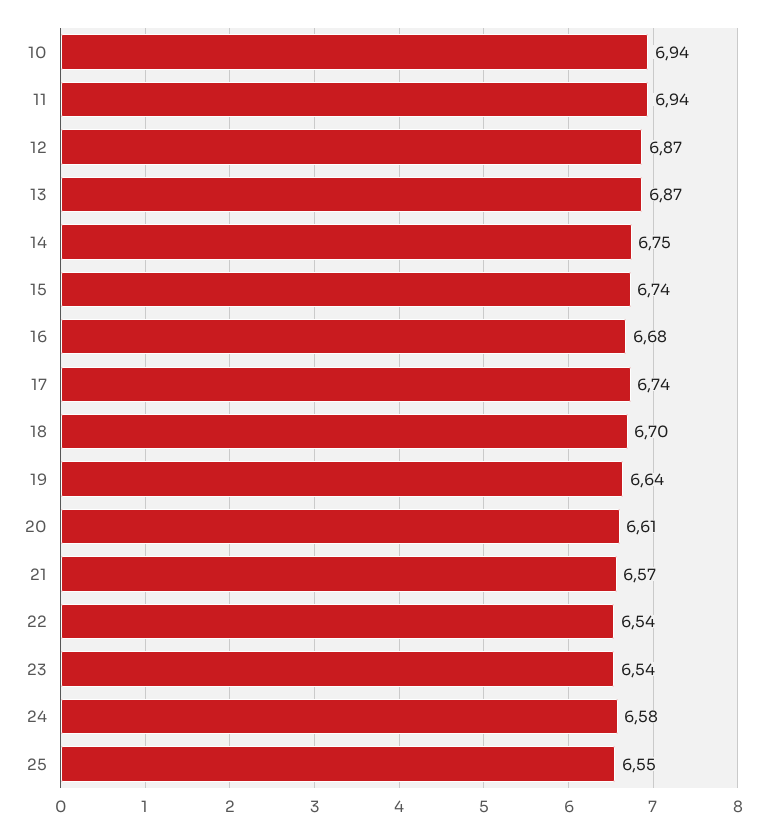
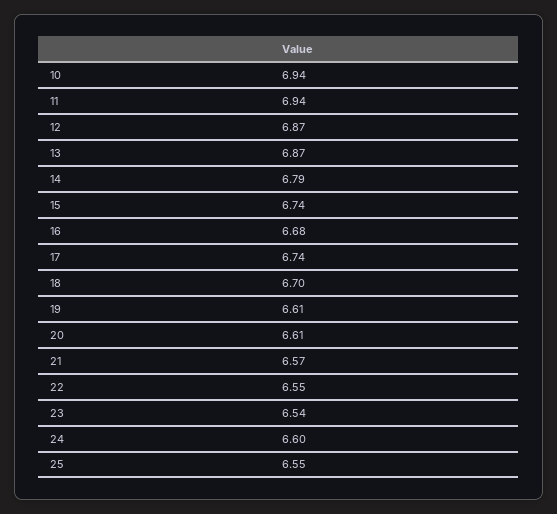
  {
    "10": 6.94,
    "11": 6.94,
    "12": 6.87,
    "13": 6.87,
-   "14": 6.75,
+   "14": 6.79,
    "15": 6.74,
    "16": 6.68,
    "17": 6.74,
    "18": 6.7,
-   "19": 6.64,
+   "19": 6.61,
    "20": 6.61,
    "21": 6.57,
-   "22": 6.54,
+   "22": 6.55,
    "23": 6.54,
-   "24": 6.58,
+   "24": 6.6,
    "25": 6.55
  }

